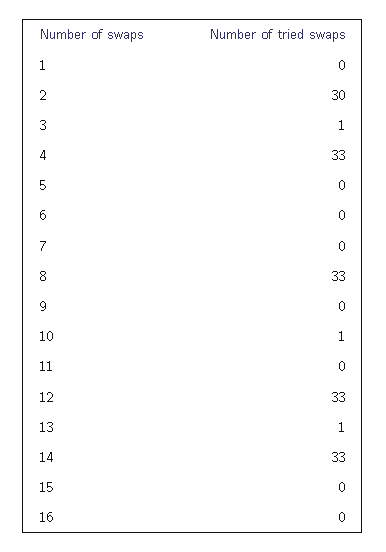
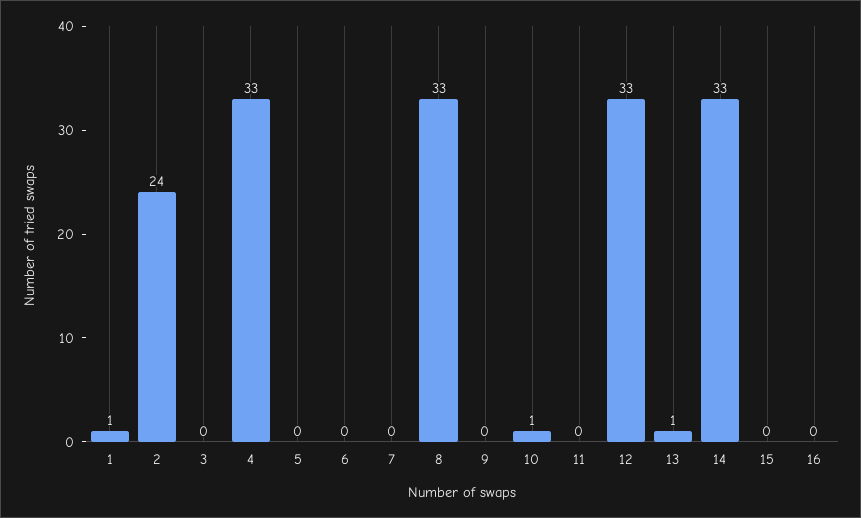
  {
-   "1": 0,
+   "1": 1,
-   "2": 30,
+   "2": 24,
-   "3": 1,
+   "3": 0,
    "4": 33,
    "5": 0,
    "6": 0,
    "7": 0,
    "8": 33,
    "9": 0,
    "10": 1,
    "11": 0,
    "12": 33,
    "13": 1,
    "14": 33,
    "15": 0,
    "16": 0
  }

